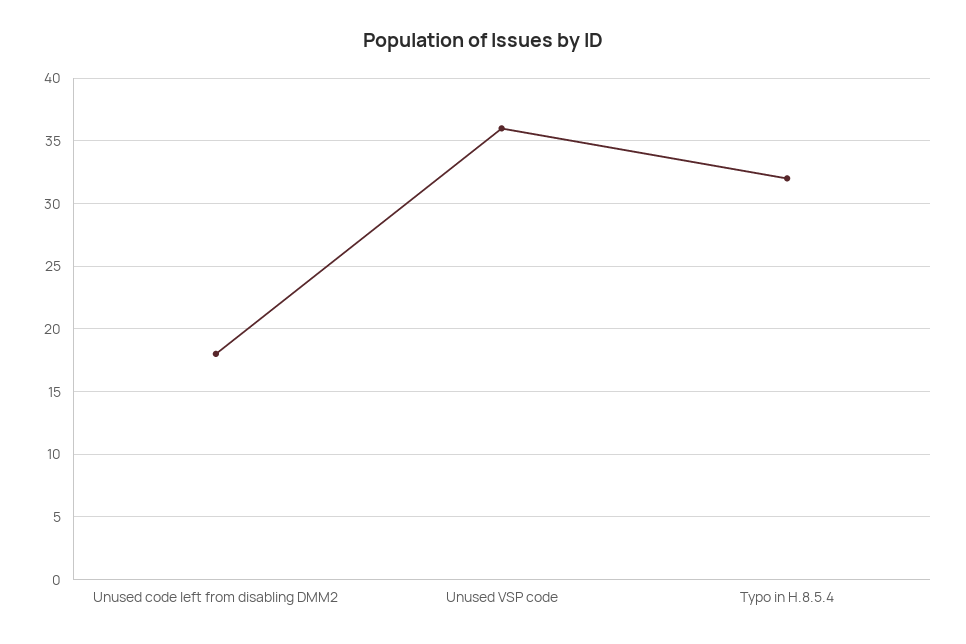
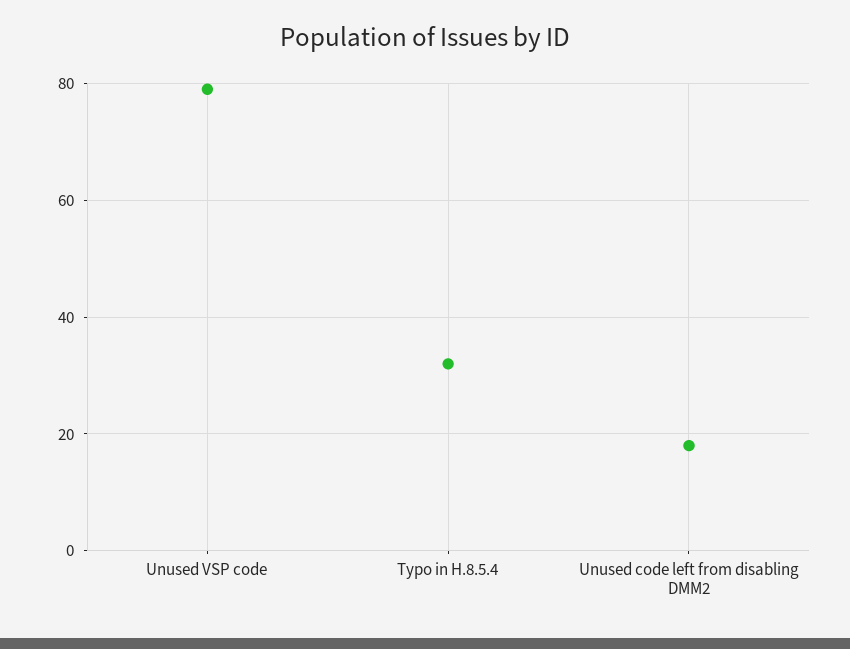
  {
    "Unused code left from disabling DMM2": 18,
-   "Unused VSP code": 36,
+   "Unused VSP code": 80,
    "Typo in H.8.5.4": 32
  }

